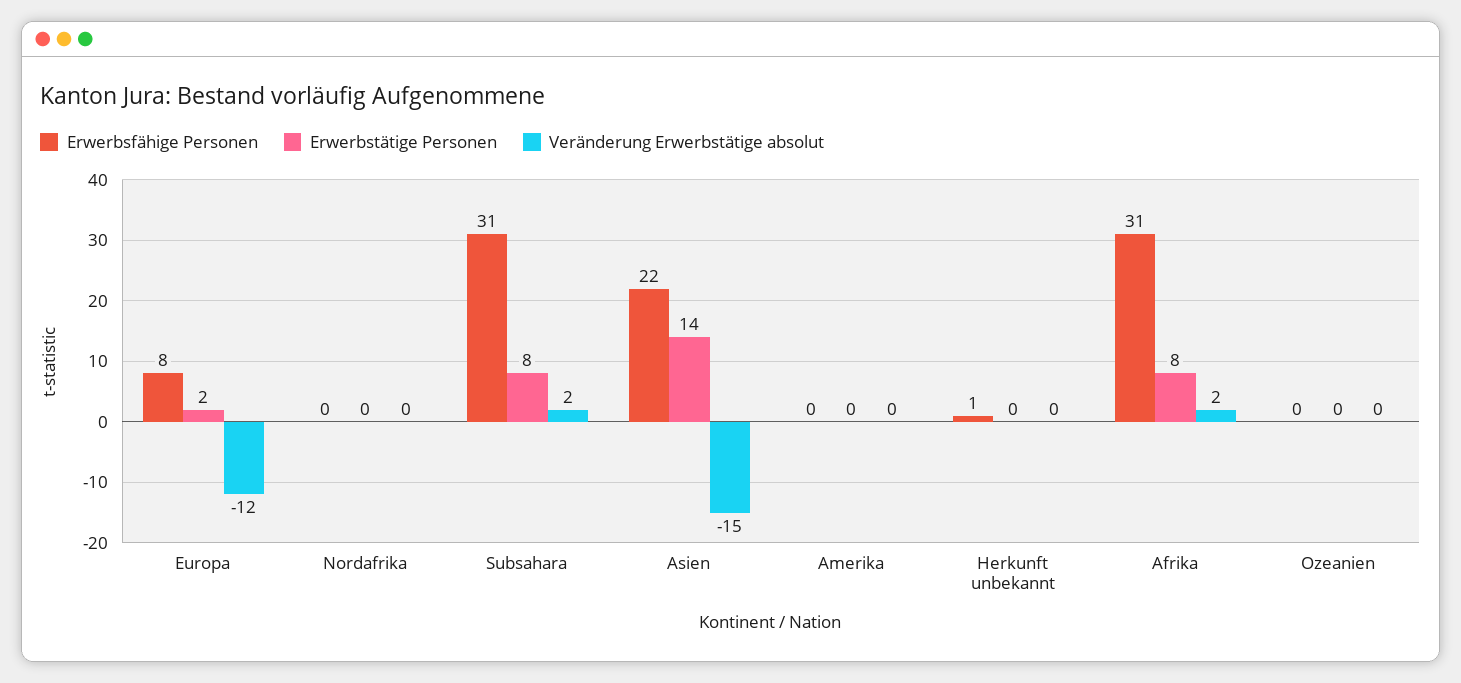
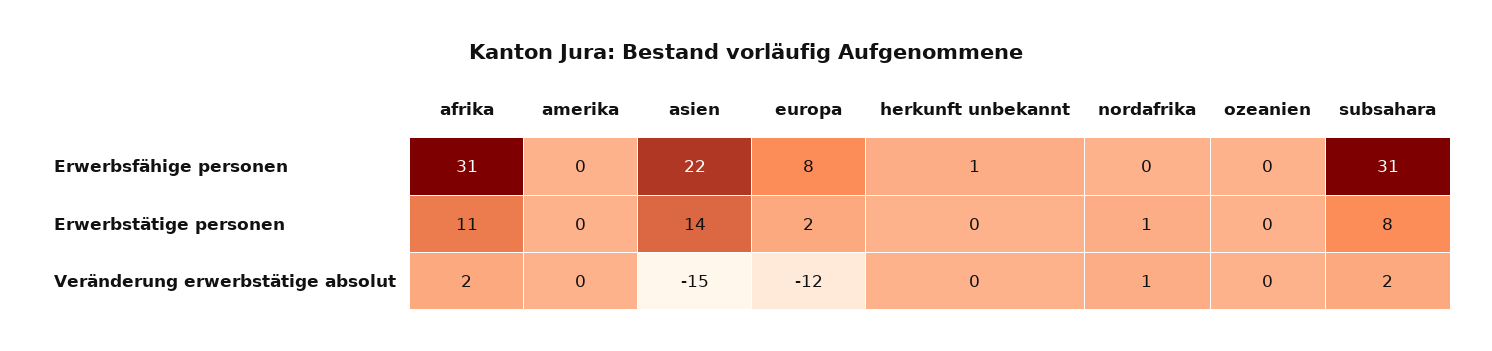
  {
    "Erwerbsfähige Personen": {
      "Europa": 8,
      "Nordafrika": 0,
      "Subsahara": 31,
      "Asien": 22,
      "Amerika": 0,
      "Herkunft unbekannt": 1,
      "Afrika": 31,
      "Ozeanien": 0
    },
    "Erwerbstätige Personen": {
      "Europa": 2,
-     "Nordafrika": 0,
+     "Nordafrika": 1,
      "Subsahara": 8,
      "Asien": 14,
      "Amerika": 0,
      "Herkunft unbekannt": 0,
-     "Afrika": 8,
+     "Afrika": 11,
      "Ozeanien": 0
    },
    "Veränderung Erwerbstätige absolut": {
      "Europa": -12,
-     "Nordafrika": 0,
+     "Nordafrika": 1,
      "Subsahara": 2,
      "Asien": -15,
      "Amerika": 0,
      "Herkunft unbekannt": 0,
      "Afrika": 2,
      "Ozeanien": 0
    }
  }

